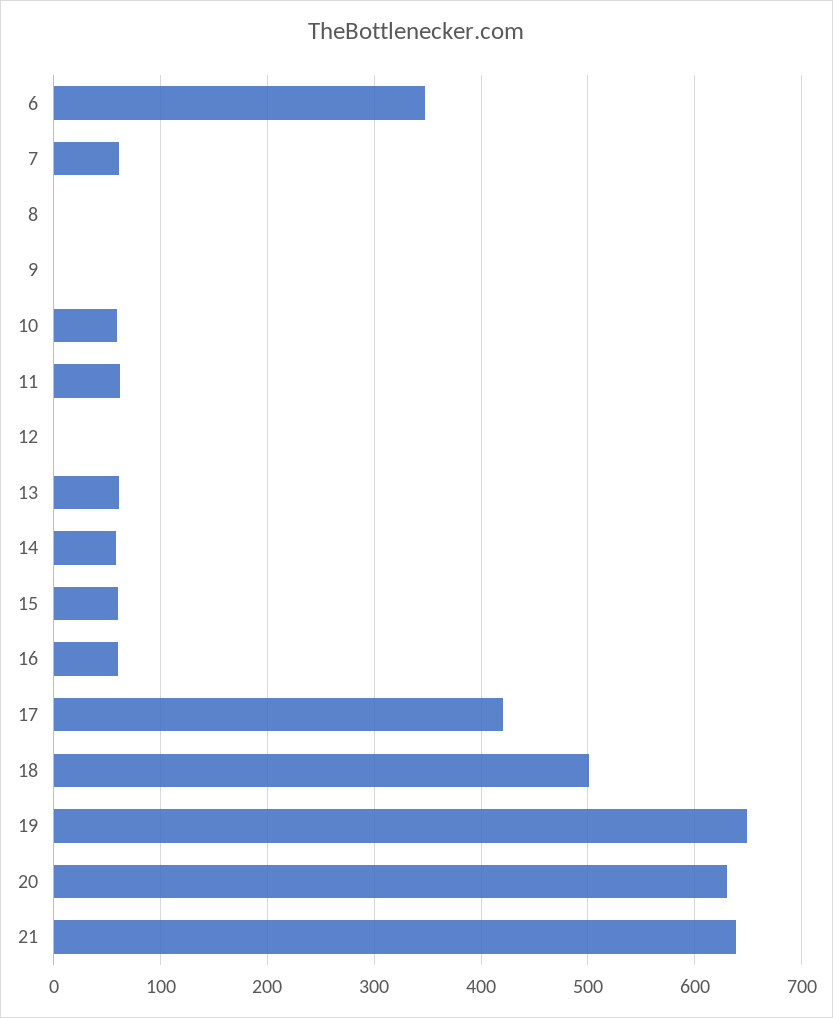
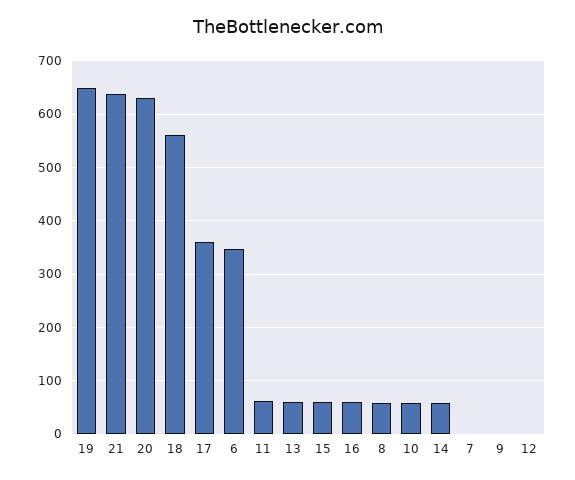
  {
    "6": 350,
-   "7": 60,
+   "7": 0,
-   "8": 0,
+   "8": 60,
    "9": 0,
    "10": 60,
    "11": 60,
    "12": 0,
    "13": 60,
    "14": 60,
    "15": 60,
    "16": 60,
-   "17": 420,
+   "17": 360,
-   "18": 500,
+   "18": 560,
    "19": 650,
    "20": 630,
    "21": 640
  }

